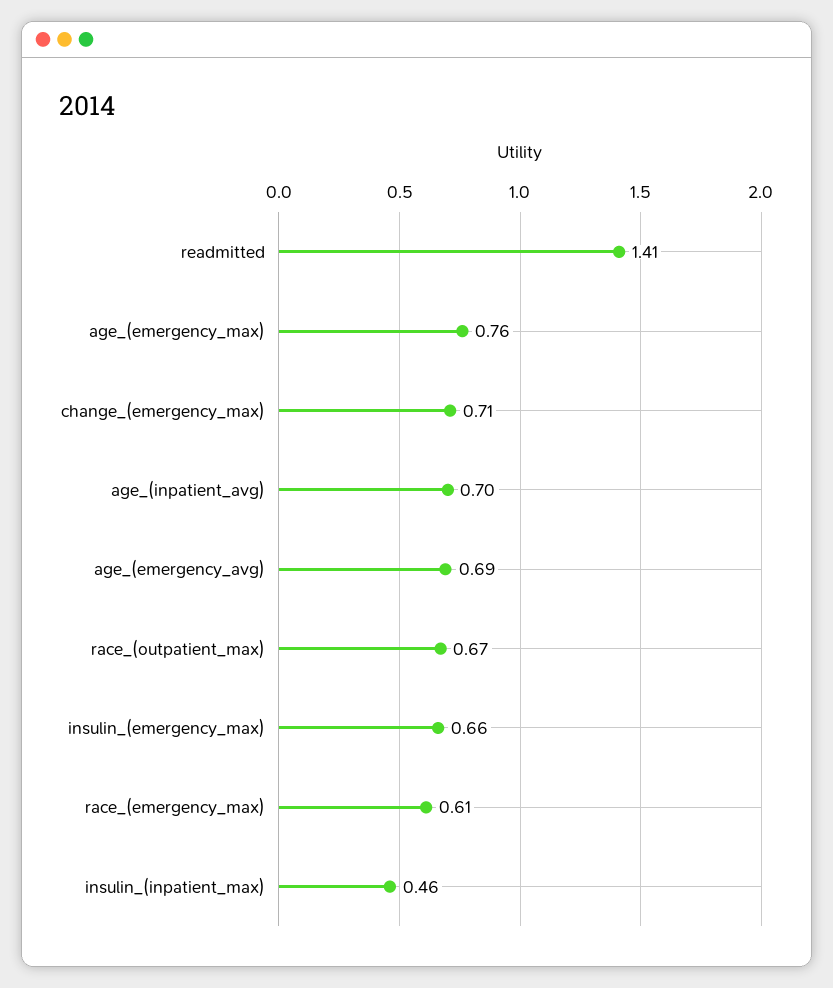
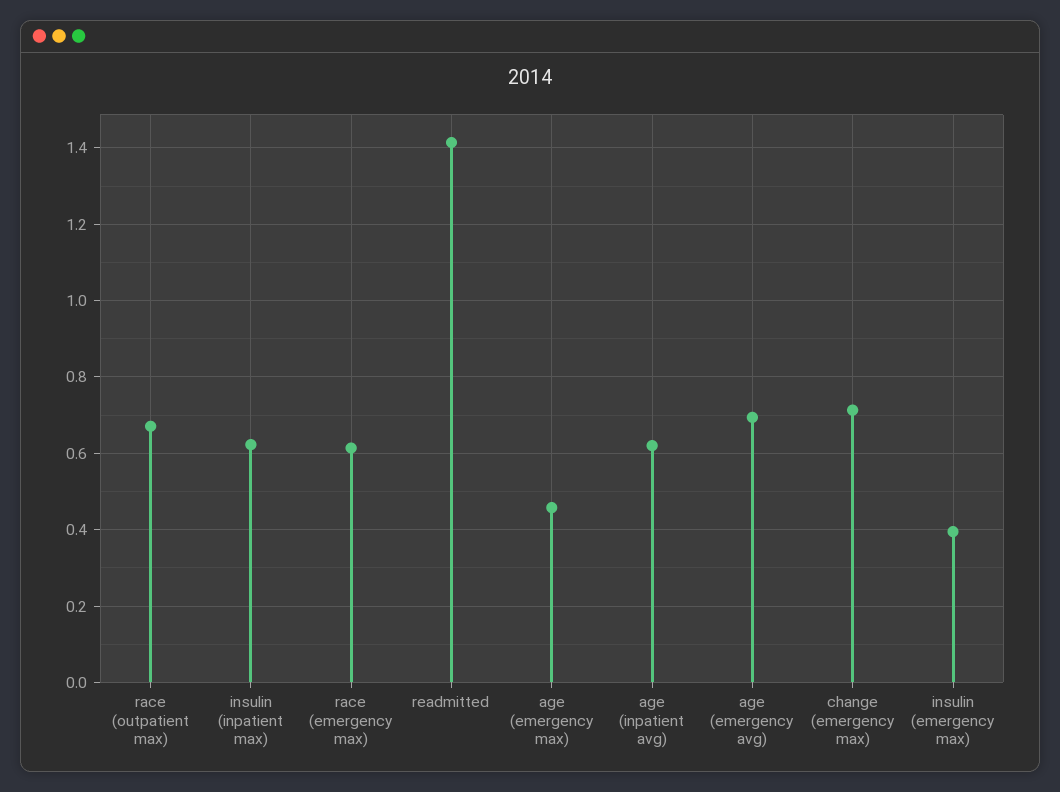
  {
    "readmitted": 1.41,
-   "age_(emergency_max)": 0.76,
+   "age_(emergency_max)": 0.46,
    "change_(emergency_max)": 0.71,
-   "age_(inpatient_avg)": 0.7,
+   "age_(inpatient_avg)": 0.62,
    "age_(emergency_avg)": 0.69,
    "race_(outpatient_max)": 0.67,
-   "insulin_(emergency_max)": 0.66,
+   "insulin_(emergency_max)": 0.4,
    "race_(emergency_max)": 0.61,
-   "insulin_(inpatient_max)": 0.46
+   "insulin_(inpatient_max)": 0.62
  }

